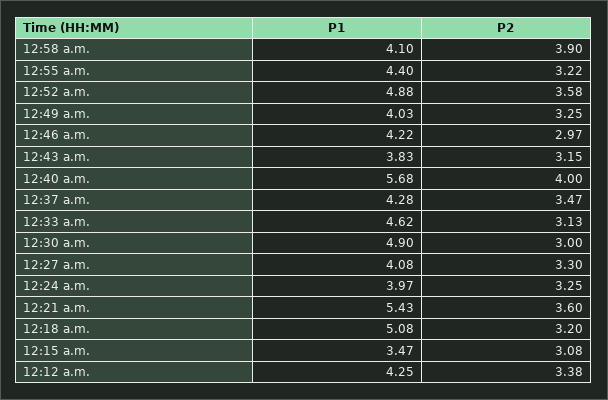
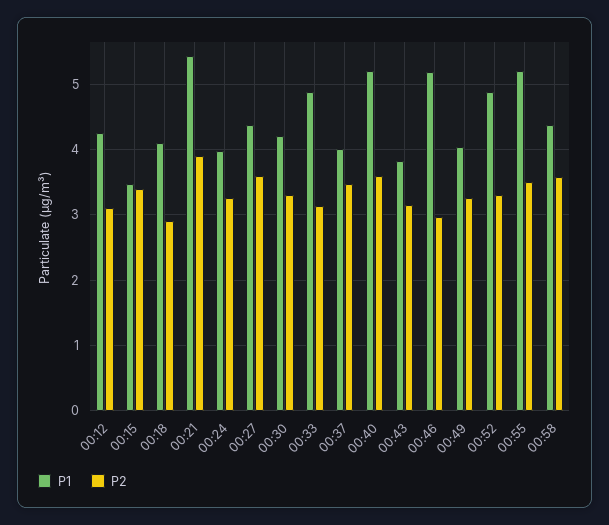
  {
    "P1": {
-     "12:58 a.m.": 4.1,
+     "12:58 a.m.": 4.4,
-     "12:55 a.m.": 4.4,
+     "12:55 a.m.": 5.2,
      "12:52 a.m.": 4.88,
      "12:49 a.m.": 4.03,
-     "12:46 a.m.": 4.22,
+     "12:46 a.m.": 5.2,
      "12:43 a.m.": 3.83,
-     "12:40 a.m.": 5.68,
+     "12:40 a.m.": 5.2,
-     "12:37 a.m.": 4.28,
+     "12:37 a.m.": 4,
-     "12:33 a.m.": 4.62,
+     "12:33 a.m.": 4.9,
-     "12:30 a.m.": 4.9,
+     "12:30 a.m.": 4.2,
-     "12:27 a.m.": 4.08,
+     "12:27 a.m.": 4.4,
      "12:24 a.m.": 3.97,
      "12:21 a.m.": 5.43,
-     "12:18 a.m.": 5.08,
+     "12:18 a.m.": 4.1,
      "12:15 a.m.": 3.47,
      "12:12 a.m.": 4.25
    },
    "P2": {
-     "12:58 a.m.": 3.9,
+     "12:58 a.m.": 3.6,
-     "12:55 a.m.": 3.22,
+     "12:55 a.m.": 3.5,
-     "12:52 a.m.": 3.58,
+     "12:52 a.m.": 3.3,
      "12:49 a.m.": 3.25,
      "12:46 a.m.": 2.97,
      "12:43 a.m.": 3.15,
-     "12:40 a.m.": 4,
+     "12:40 a.m.": 3.6,
      "12:37 a.m.": 3.47,
      "12:33 a.m.": 3.13,
-     "12:30 a.m.": 3,
+     "12:30 a.m.": 3.3,
-     "12:27 a.m.": 3.3,
+     "12:27 a.m.": 3.6,
      "12:24 a.m.": 3.25,
-     "12:21 a.m.": 3.6,
+     "12:21 a.m.": 3.9,
-     "12:18 a.m.": 3.2,
+     "12:18 a.m.": 2.9,
-     "12:15 a.m.": 3.08,
+     "12:15 a.m.": 3.4,
-     "12:12 a.m.": 3.38
+     "12:12 a.m.": 3.1
    }
  }

